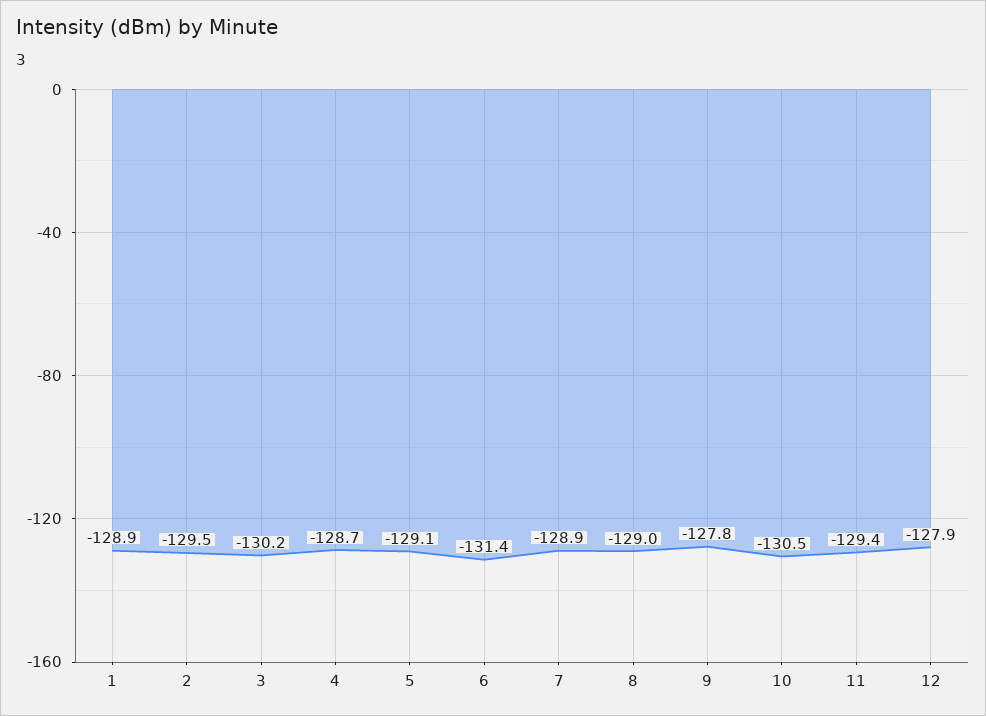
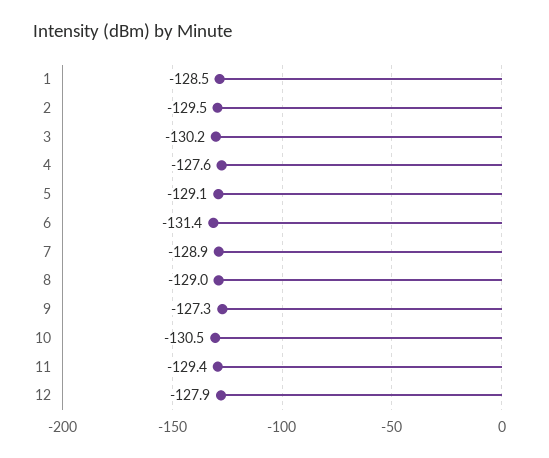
  {
-   "1": -128.9,
+   "1": -128.5,
    "2": -129.5,
    "3": -130.2,
-   "4": -128.7,
+   "4": -127.6,
    "5": -129.1,
    "6": -131.4,
    "7": -128.9,
    "8": -129,
-   "9": -127.8,
+   "9": -127.3,
    "10": -130.5,
    "11": -129.4,
    "12": -127.9
  }

